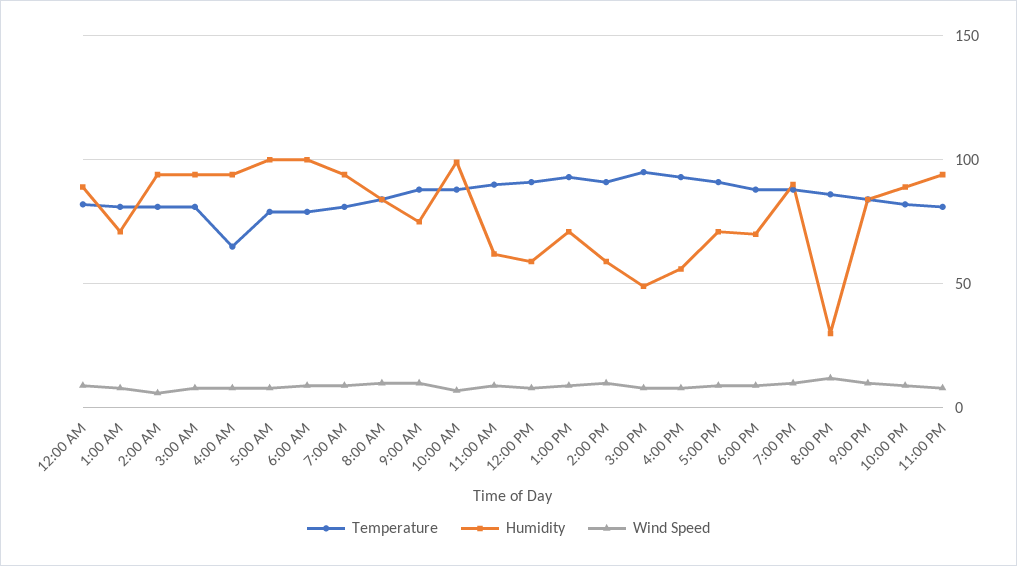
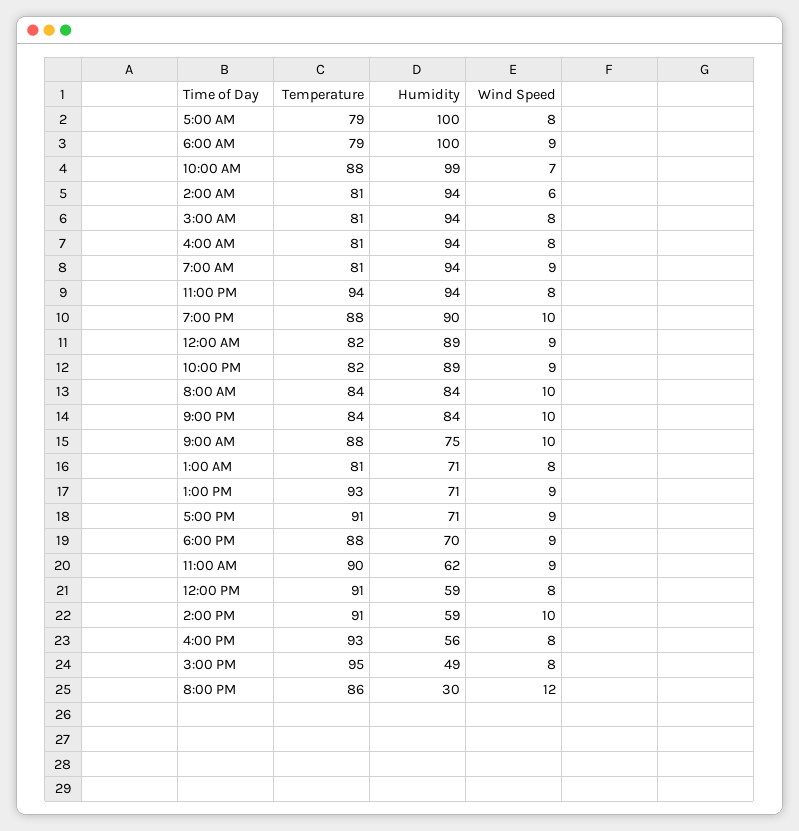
  {
    "Temperature": {
      "12:00 AM": 82,
      "1:00 AM": 81,
      "2:00 AM": 81,
      "3:00 AM": 81,
-     "4:00 AM": 65,
+     "4:00 AM": 81,
      "5:00 AM": 79,
      "6:00 AM": 79,
      "7:00 AM": 81,
      "8:00 AM": 84,
      "9:00 AM": 88,
      "10:00 AM": 88,
      "11:00 AM": 90,
      "12:00 PM": 91,
      "1:00 PM": 93,
      "2:00 PM": 91,
      "3:00 PM": 95,
      "4:00 PM": 93,
      "5:00 PM": 91,
      "6:00 PM": 88,
      "7:00 PM": 88,
      "8:00 PM": 86,
      "9:00 PM": 84,
      "10:00 PM": 82,
-     "11:00 PM": 80
+     "11:00 PM": 94
    },
    "Humidity": {
      "12:00 AM": 89,
      "1:00 AM": 71,
      "2:00 AM": 94,
      "3:00 AM": 94,
      "4:00 AM": 94,
      "5:00 AM": 100,
      "6:00 AM": 100,
      "7:00 AM": 94,
      "8:00 AM": 84,
      "9:00 AM": 75,
      "10:00 AM": 99,
      "11:00 AM": 62,
      "12:00 PM": 59,
      "1:00 PM": 71,
      "2:00 PM": 59,
      "3:00 PM": 49,
      "4:00 PM": 56,
      "5:00 PM": 71,
      "6:00 PM": 70,
      "7:00 PM": 90,
      "8:00 PM": 30,
      "9:00 PM": 84,
      "10:00 PM": 89,
      "11:00 PM": 94
    },
    "Wind Speed": {
      "12:00 AM": 9,
      "1:00 AM": 8,
      "2:00 AM": 6,
      "3:00 AM": 8,
      "4:00 AM": 8,
      "5:00 AM": 8,
      "6:00 AM": 9,
      "7:00 AM": 9,
      "8:00 AM": 10,
      "9:00 AM": 10,
      "10:00 AM": 7,
      "11:00 AM": 9,
      "12:00 PM": 8,
      "1:00 PM": 9,
      "2:00 PM": 10,
      "3:00 PM": 8,
      "4:00 PM": 8,
      "5:00 PM": 9,
      "6:00 PM": 9,
      "7:00 PM": 10,
      "8:00 PM": 12,
      "9:00 PM": 10,
      "10:00 PM": 9,
      "11:00 PM": 8
    }
  }

